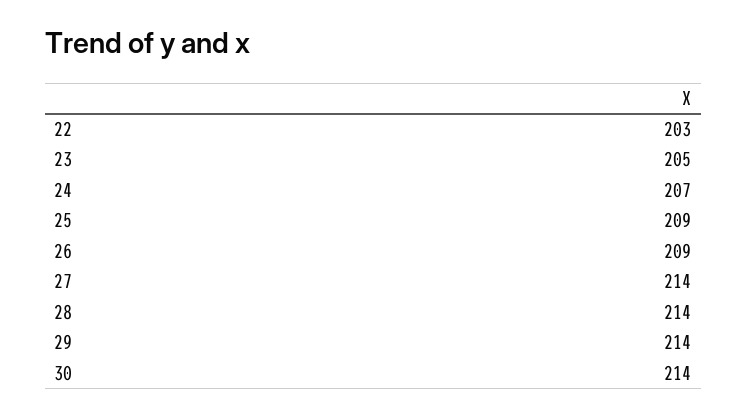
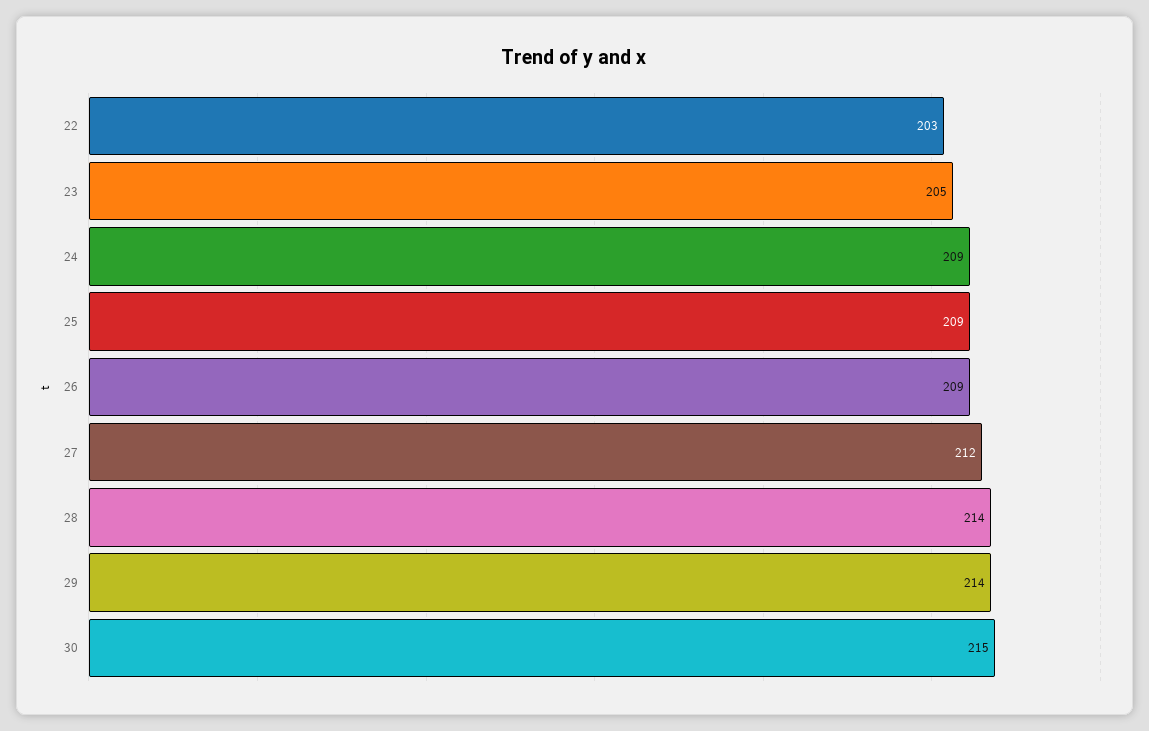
  {
    "22": 203,
    "23": 205,
-   "24": 207,
+   "24": 209,
    "25": 209,
    "26": 209,
-   "27": 214,
+   "27": 212,
    "28": 214,
    "29": 214,
-   "30": 214
+   "30": 215
  }

